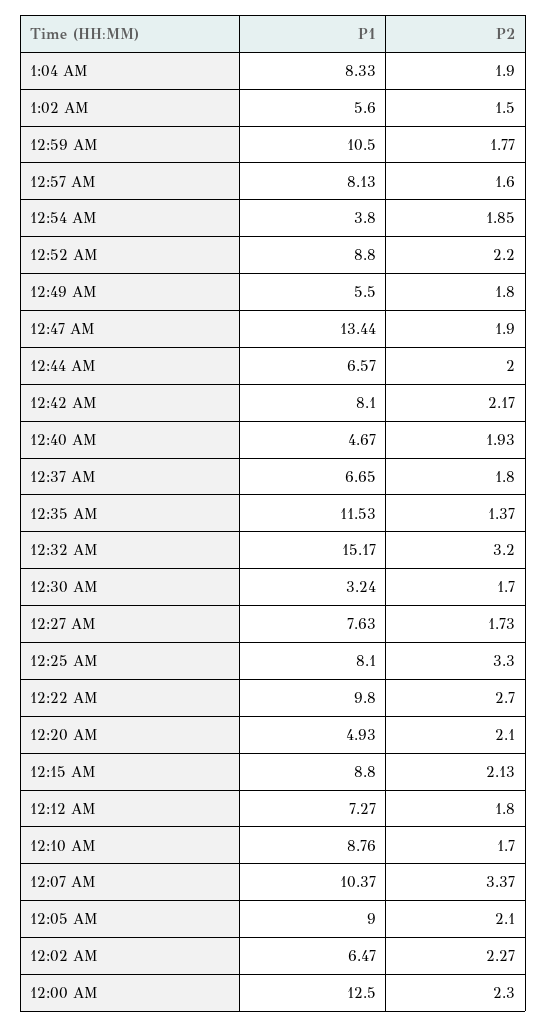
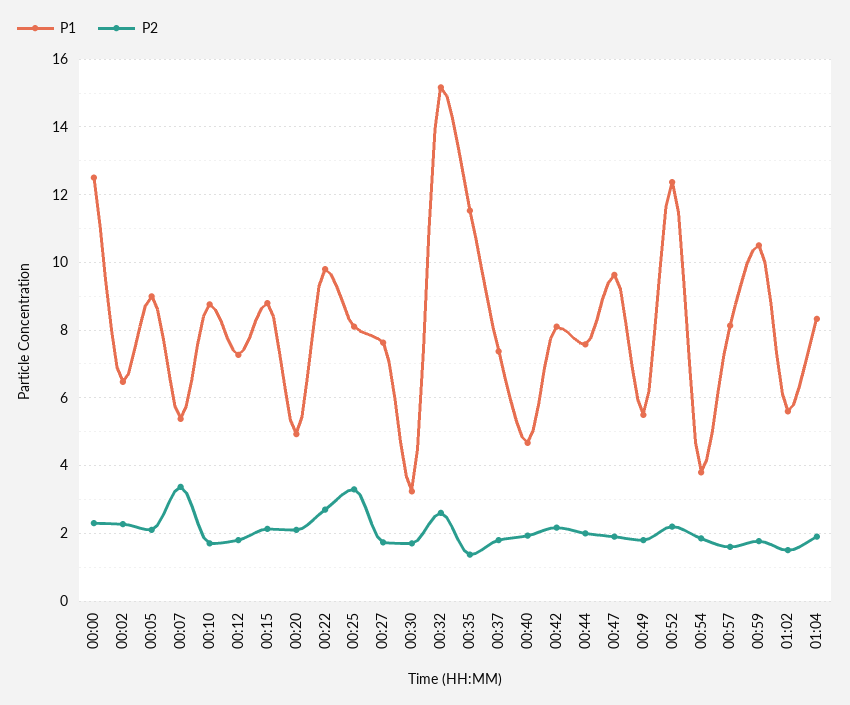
  {
    "P1": {
      "1:04 AM": 8.33,
      "1:02 AM": 5.6,
      "12:59 AM": 10.5,
      "12:57 AM": 8.13,
      "12:54 AM": 3.8,
-     "12:52 AM": 8.8,
+     "12:52 AM": 12.4,
      "12:49 AM": 5.5,
-     "12:47 AM": 13.44,
+     "12:47 AM": 9.6,
-     "12:44 AM": 6.57,
+     "12:44 AM": 7.6,
      "12:42 AM": 8.1,
      "12:40 AM": 4.67,
-     "12:37 AM": 6.65,
+     "12:37 AM": 7.4,
      "12:35 AM": 11.53,
      "12:32 AM": 15.17,
      "12:30 AM": 3.24,
      "12:27 AM": 7.63,
      "12:25 AM": 8.1,
      "12:22 AM": 9.8,
      "12:20 AM": 4.93,
      "12:15 AM": 8.8,
      "12:12 AM": 7.27,
      "12:10 AM": 8.76,
-     "12:07 AM": 10.37,
+     "12:07 AM": 5.4,
      "12:05 AM": 9,
      "12:02 AM": 6.47,
      "12:00 AM": 12.5
    },
    "P2": {
      "1:04 AM": 1.9,
      "1:02 AM": 1.5,
      "12:59 AM": 1.77,
      "12:57 AM": 1.6,
      "12:54 AM": 1.85,
      "12:52 AM": 2.2,
      "12:49 AM": 1.8,
      "12:47 AM": 1.9,
      "12:44 AM": 2,
      "12:42 AM": 2.17,
      "12:40 AM": 1.93,
      "12:37 AM": 1.8,
      "12:35 AM": 1.37,
-     "12:32 AM": 3.2,
+     "12:32 AM": 2.6,
      "12:30 AM": 1.7,
      "12:27 AM": 1.73,
      "12:25 AM": 3.3,
      "12:22 AM": 2.7,
      "12:20 AM": 2.1,
      "12:15 AM": 2.13,
      "12:12 AM": 1.8,
      "12:10 AM": 1.7,
      "12:07 AM": 3.37,
      "12:05 AM": 2.1,
      "12:02 AM": 2.27,
      "12:00 AM": 2.3
    }
  }

